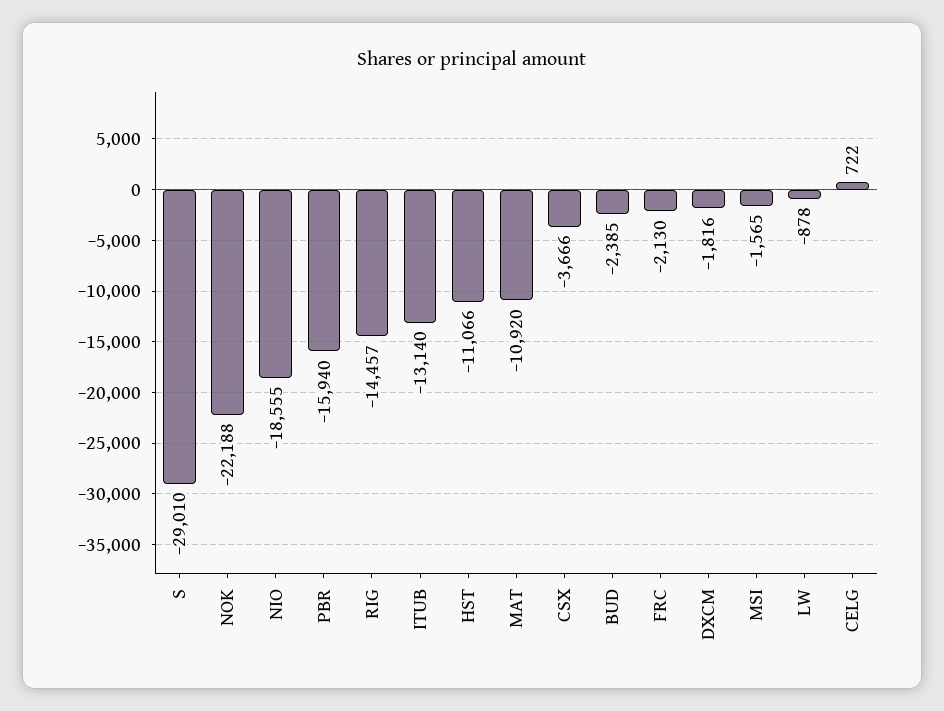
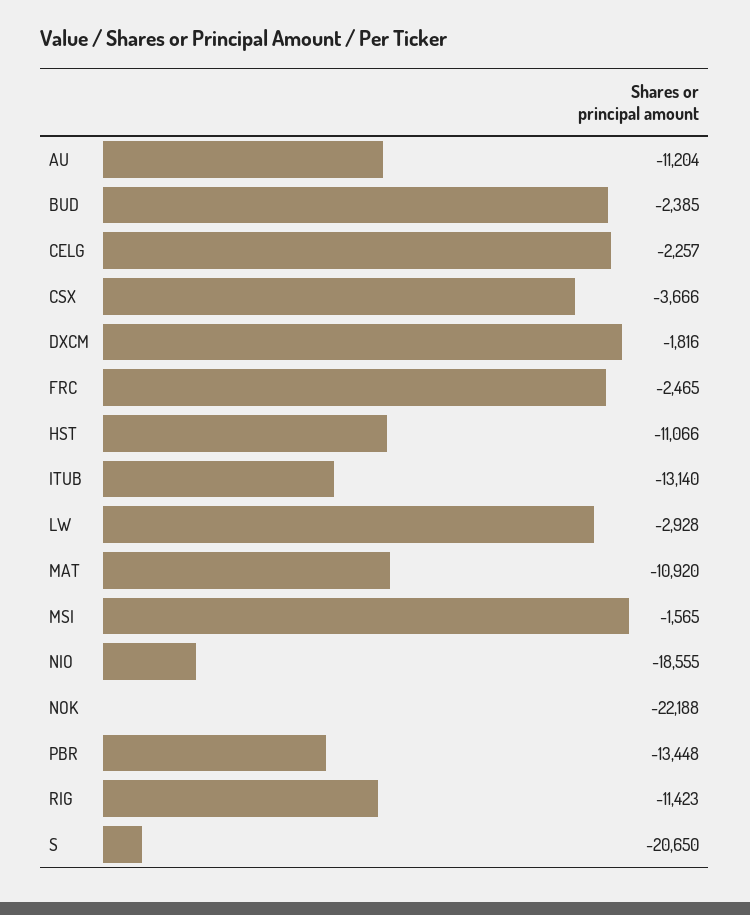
  {
-   "S": -29010,
+   "S": -20650,
    "NOK": -22188,
    "NIO": -18555,
-   "PBR": -15940,
+   "PBR": -13448,
-   "RIG": -14457,
+   "RIG": -11423,
    "ITUB": -13140,
    "HST": -11066,
    "MAT": -10920,
    "CSX": -3666,
    "BUD": -2385,
-   "FRC": -2130,
+   "FRC": -2465,
    "DXCM": -1816,
    "MSI": -1565,
-   "LW": -878,
+   "LW": -2928,
-   "CELG": 722
+   "CELG": -2257,
+   "AU": -11204
  }

